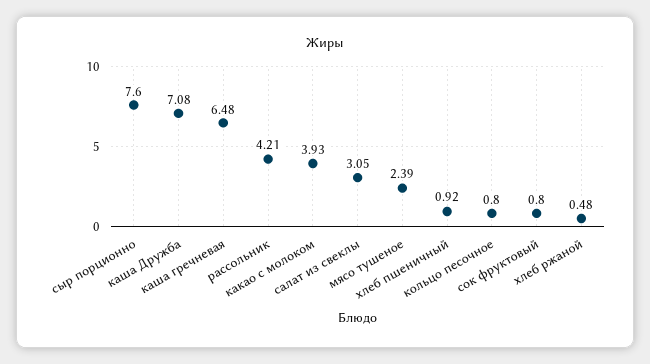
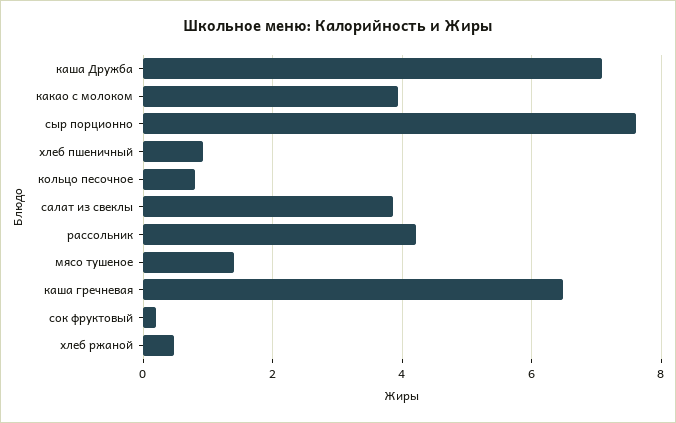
  {
    "сыр порционно": 7.6,
    "каша Дружба": 7.08,
    "каша гречневая": 6.48,
    "рассольник": 4.21,
    "какао с молоком": 3.93,
-   "салат из свеклы": 3.05,
+   "салат из свеклы": 3.8,
-   "мясо тушеное": 2.39,
+   "мясо тушеное": 1.4,
    "хлеб пшеничный": 0.92,
    "кольцо песочное": 0.8,
-   "сок фруктовый": 0.8,
+   "сок фруктовый": 0.2,
    "хлеб ржаной": 0.48
  }

